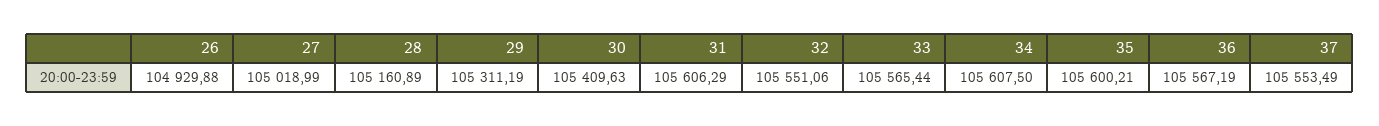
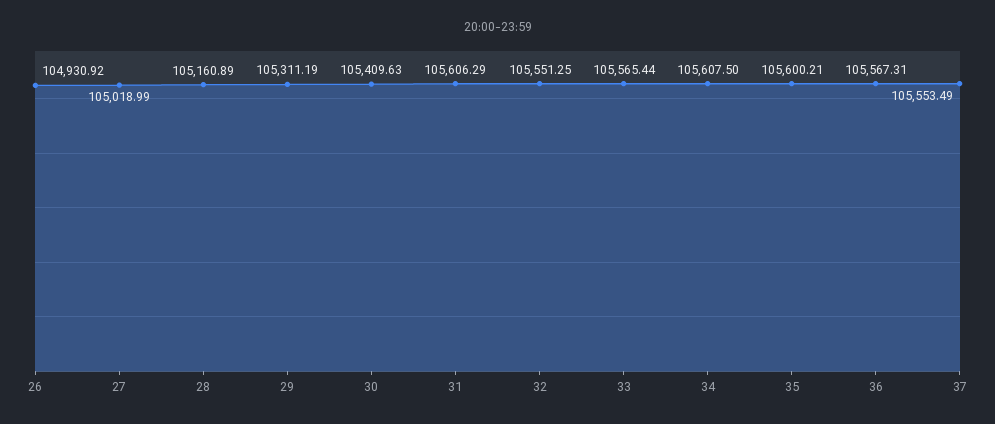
  {
-   "26": 104929.88,
+   "26": 104930.92,
    "27": 105018.99,
    "28": 105160.89,
    "29": 105311.19,
    "30": 105409.63,
    "31": 105606.29,
-   "32": 105551.06,
+   "32": 105551.25,
    "33": 105565.44,
    "34": 105607.5,
    "35": 105600.21,
-   "36": 105567.19,
+   "36": 105567.31,
    "37": 105553.49
  }

